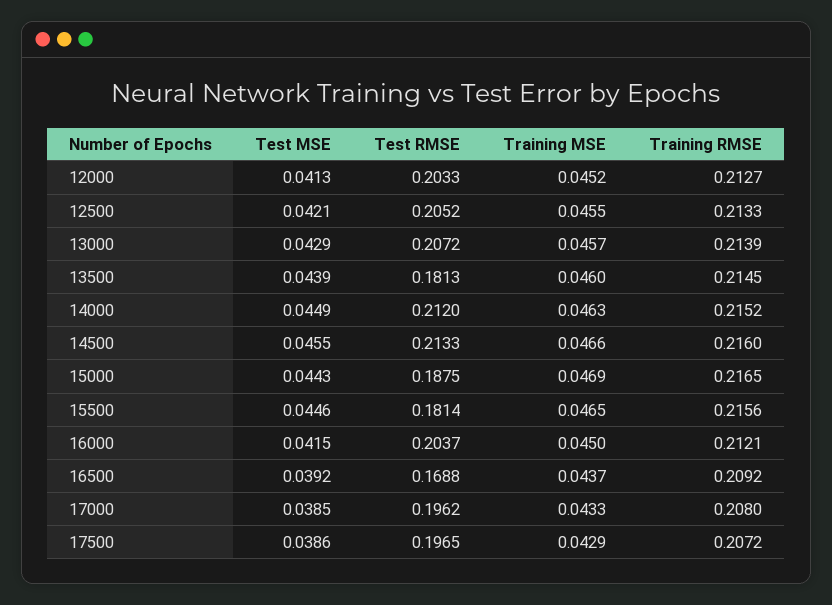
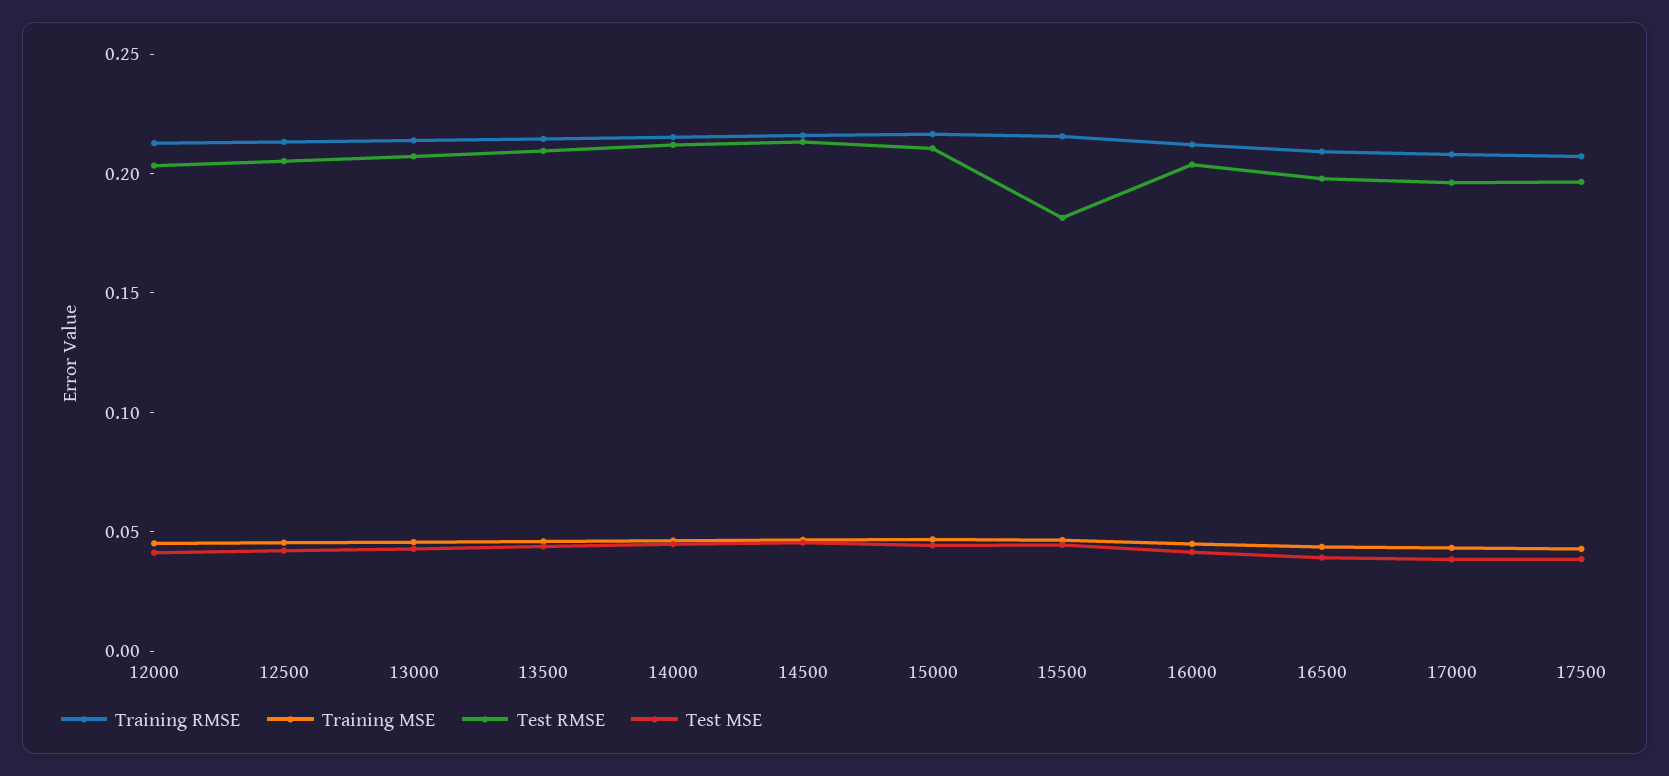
  {
    "Test MSE": {
      "12000": 0.0413,
      "12500": 0.0421,
      "13000": 0.0429,
      "13500": 0.0439,
      "14000": 0.0449,
      "14500": 0.0455,
      "15000": 0.0443,
      "15500": 0.0446,
      "16000": 0.0415,
      "16500": 0.0392,
      "17000": 0.0385,
      "17500": 0.0386
    },
    "Test RMSE": {
      "12000": 0.2033,
      "12500": 0.2052,
      "13000": 0.2072,
-     "13500": 0.1813,
+     "13500": 0.21,
      "14000": 0.212,
      "14500": 0.2133,
-     "15000": 0.1875,
+     "15000": 0.21,
      "15500": 0.1814,
      "16000": 0.2037,
-     "16500": 0.1688,
+     "16500": 0.2,
      "17000": 0.1962,
      "17500": 0.1965
    },
    "Training MSE": {
      "12000": 0.0452,
      "12500": 0.0455,
      "13000": 0.0457,
      "13500": 0.046,
      "14000": 0.0463,
      "14500": 0.0466,
      "15000": 0.0469,
      "15500": 0.0465,
      "16000": 0.045,
      "16500": 0.0437,
      "17000": 0.0433,
      "17500": 0.0429
    },
    "Training RMSE": {
      "12000": 0.2127,
      "12500": 0.2133,
      "13000": 0.2139,
      "13500": 0.2145,
      "14000": 0.2152,
      "14500": 0.216,
      "15000": 0.2165,
      "15500": 0.2156,
      "16000": 0.2121,
      "16500": 0.2092,
      "17000": 0.208,
      "17500": 0.2072
    }
  }

